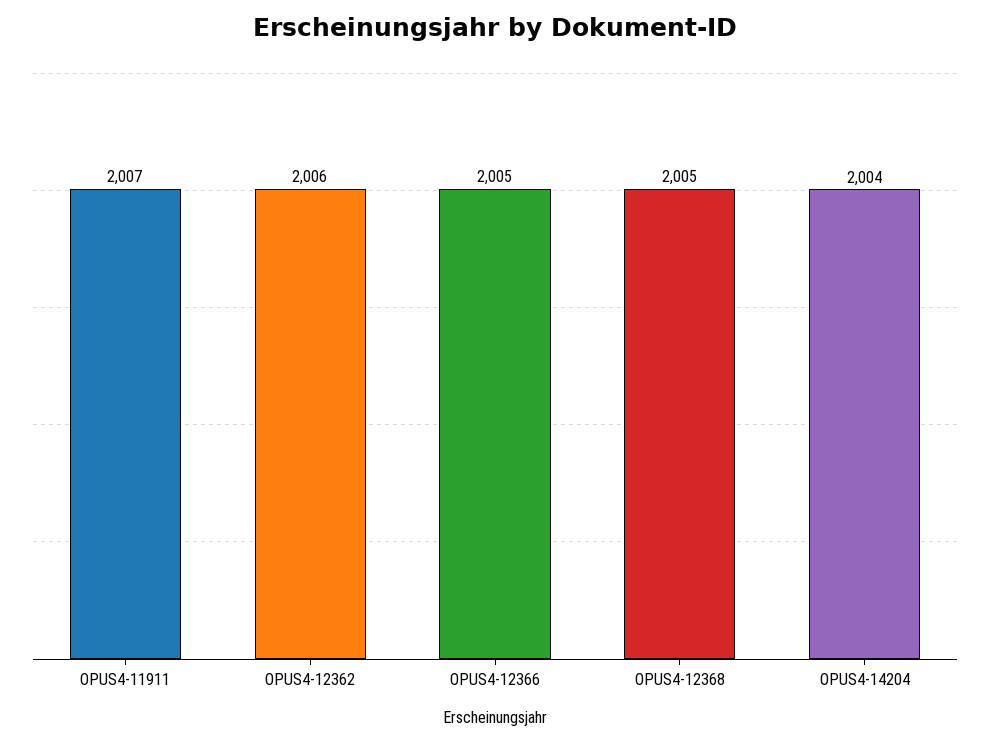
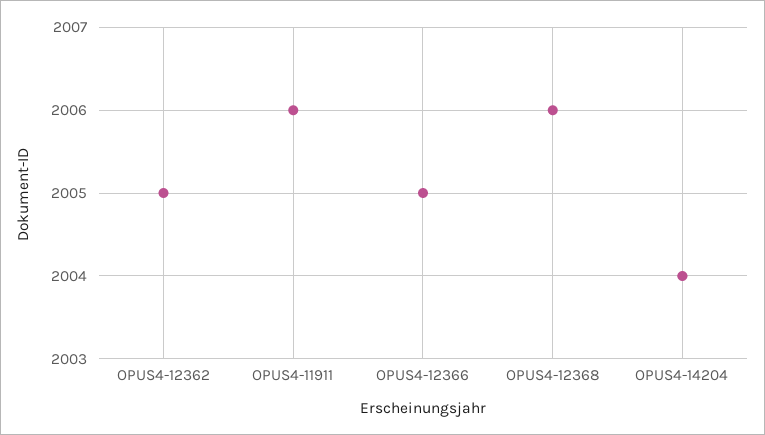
  {
-   "OPUS4-11911": 2007,
+   "OPUS4-11911": 2006,
-   "OPUS4-12362": 2006,
+   "OPUS4-12362": 2005,
    "OPUS4-12366": 2005,
-   "OPUS4-12368": 2005,
+   "OPUS4-12368": 2006,
    "OPUS4-14204": 2004
  }

